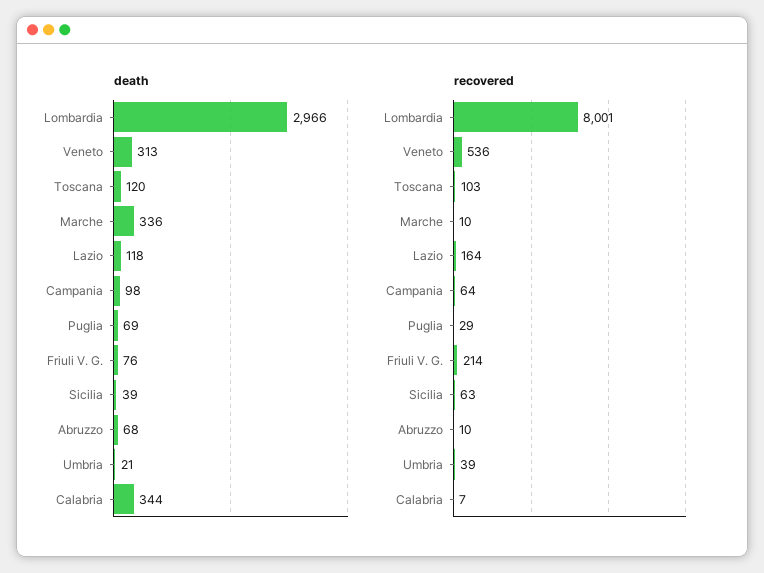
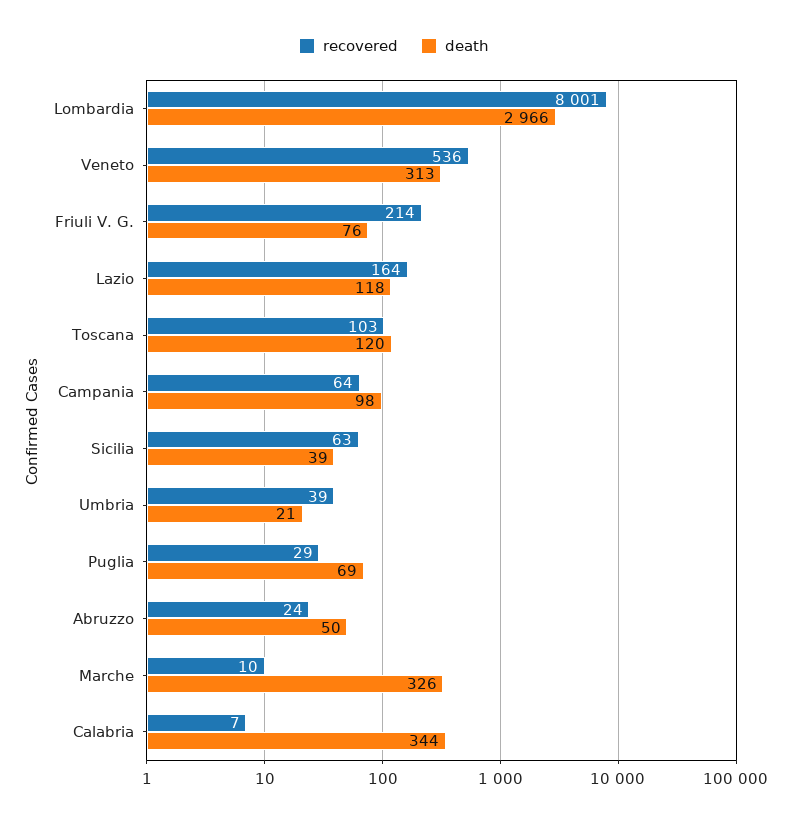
  {
    "death": {
      "Lombardia": 2966,
      "Veneto": 313,
      "Toscana": 120,
-     "Marche": 336,
+     "Marche": 326,
      "Lazio": 118,
      "Campania": 98,
      "Puglia": 69,
      "Friuli V. G.": 76,
      "Sicilia": 39,
-     "Abruzzo": 68,
+     "Abruzzo": 50,
      "Umbria": 21,
      "Calabria": 344
    },
    "recovered": {
      "Lombardia": 8001,
      "Veneto": 536,
      "Toscana": 103,
      "Marche": 10,
      "Lazio": 164,
      "Campania": 64,
      "Puglia": 29,
      "Friuli V. G.": 214,
      "Sicilia": 63,
-     "Abruzzo": 10,
+     "Abruzzo": 24,
      "Umbria": 39,
      "Calabria": 7
    }
  }

